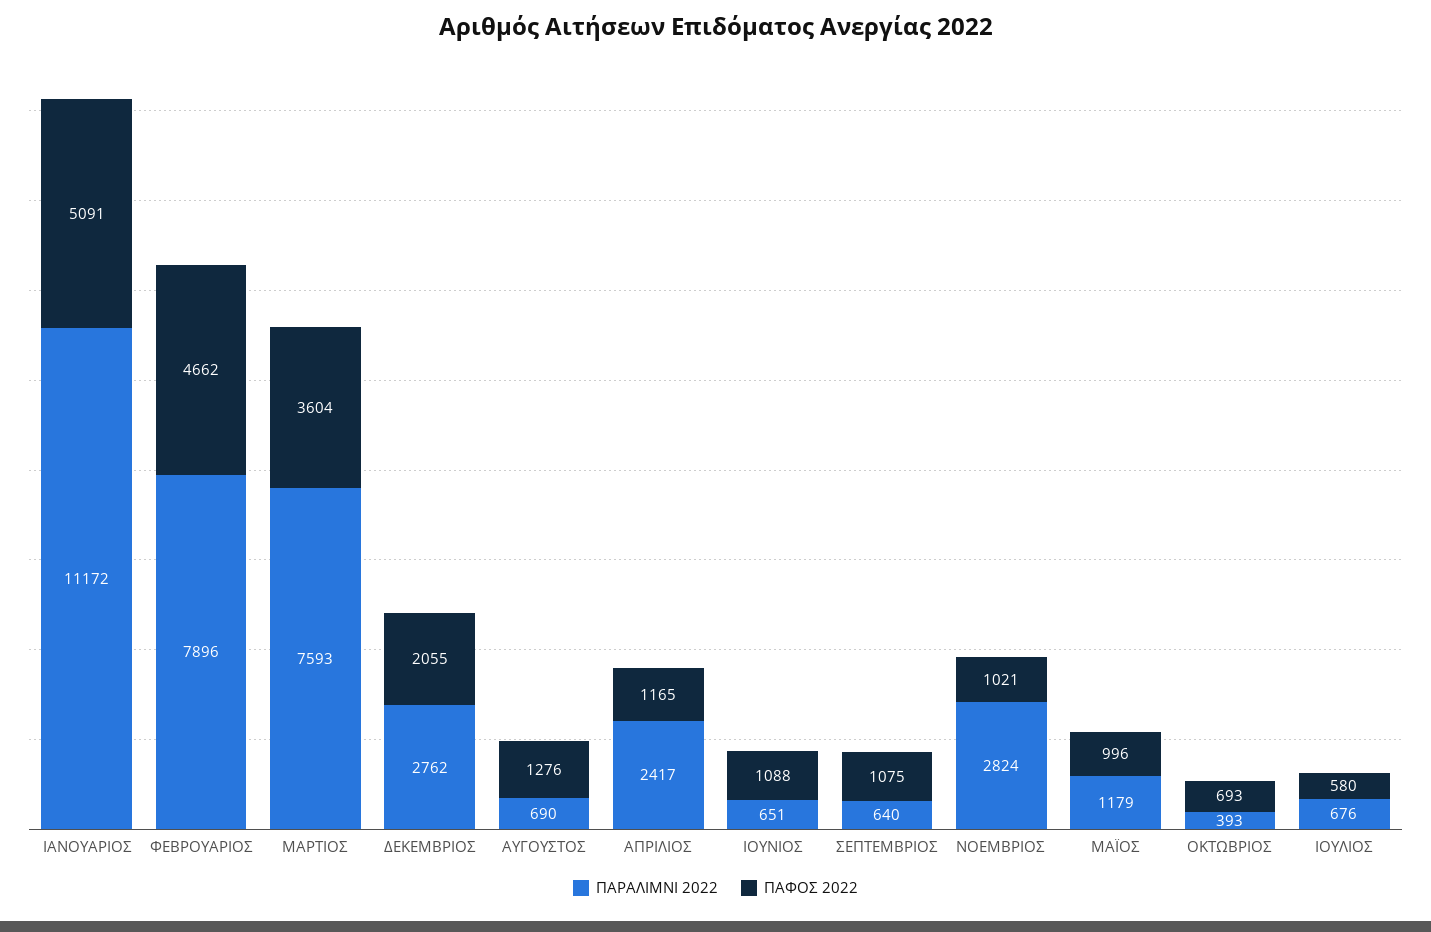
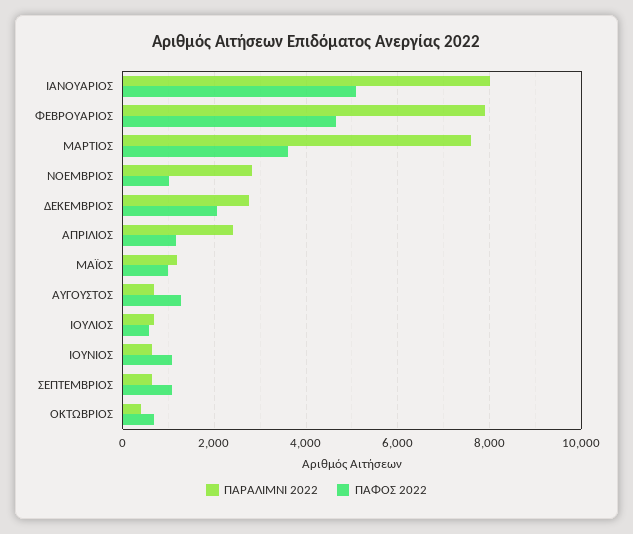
  {
    "ΠΑΡΑΛΙΜΝΙ 2022": {
-     "ΙΑΝΟΥΑΡΙΟΣ": 11172,
+     "ΙΑΝΟΥΑΡΙΟΣ": 8000,
      "ΦΕΒΡΟΥΑΡΙΟΣ": 7896,
      "ΜΑΡΤΙΟΣ": 7593,
      "ΔΕΚΕΜΒΡΙΟΣ": 2762,
      "ΑΥΓΟΥΣΤΟΣ": 690,
      "ΑΠΡΙΛΙΟΣ": 2417,
      "ΙΟΥΝΙΟΣ": 651,
      "ΣΕΠΤΕΜΒΡΙΟΣ": 640,
      "ΝΟΕΜΒΡΙΟΣ": 2824,
      "ΜΑΪΟΣ": 1179,
      "ΟΚΤΩΒΡΙΟΣ": 393,
      "ΙΟΥΛΙΟΣ": 676
    },
    "ΠΑΦΟΣ 2022": {
      "ΙΑΝΟΥΑΡΙΟΣ": 5091,
      "ΦΕΒΡΟΥΑΡΙΟΣ": 4662,
      "ΜΑΡΤΙΟΣ": 3604,
      "ΔΕΚΕΜΒΡΙΟΣ": 2055,
      "ΑΥΓΟΥΣΤΟΣ": 1276,
      "ΑΠΡΙΛΙΟΣ": 1165,
      "ΙΟΥΝΙΟΣ": 1088,
      "ΣΕΠΤΕΜΒΡΙΟΣ": 1075,
      "ΝΟΕΜΒΡΙΟΣ": 1021,
      "ΜΑΪΟΣ": 996,
      "ΟΚΤΩΒΡΙΟΣ": 693,
      "ΙΟΥΛΙΟΣ": 580
    }
  }

